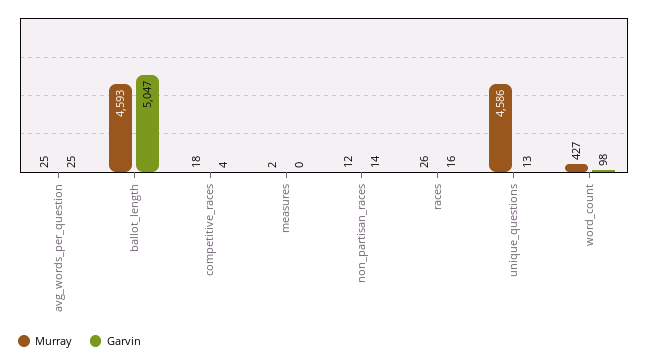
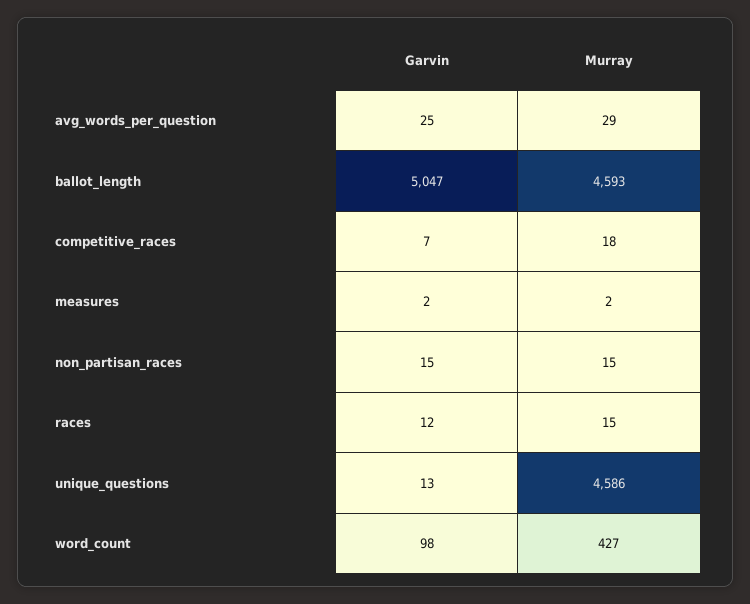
  {
    "Murray": {
-     "avg_words_per_question": 25,
+     "avg_words_per_question": 29,
      "ballot_length": 4593,
      "competitive_races": 18,
      "measures": 2,
-     "non_partisan_races": 12,
+     "non_partisan_races": 15,
-     "races": 26,
+     "races": 15,
      "unique_questions": 4586,
      "word_count": 427
    },
    "Garvin": {
      "avg_words_per_question": 25,
      "ballot_length": 5047,
-     "competitive_races": 4,
+     "competitive_races": 7,
-     "measures": 0,
+     "measures": 2,
-     "non_partisan_races": 14,
+     "non_partisan_races": 15,
-     "races": 16,
+     "races": 12,
      "unique_questions": 13,
      "word_count": 98
    }
  }

